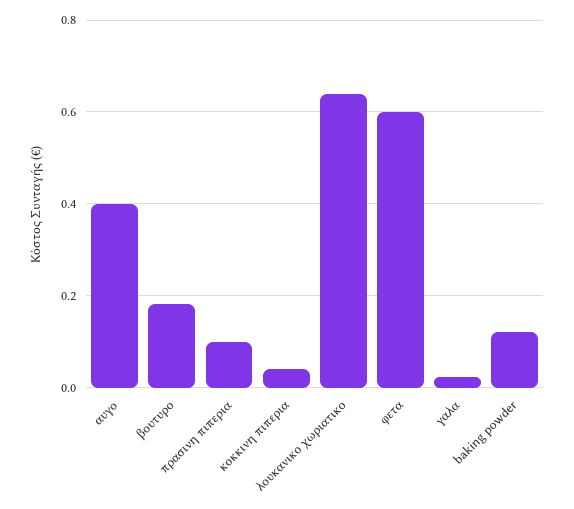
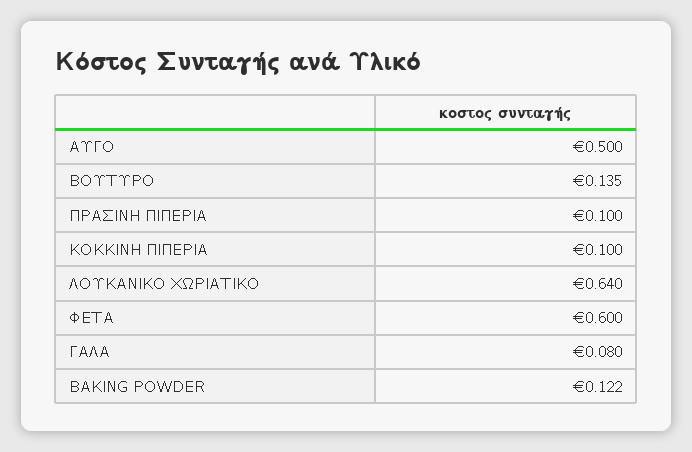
  {
-   "αυγο": 0.4,
+   "αυγο": 0.5,
-   "βουτυρο": 0.18,
+   "βουτυρο": 0.135,
    "πρασινη πιπερια": 0.1,
-   "κοκκινη πιπερια": 0.04,
+   "κοκκινη πιπερια": 0.1,
    "λουκανικο χωριατικο": 0.64,
    "φετα": 0.6,
-   "γαλα": 0.02,
+   "γαλα": 0.08,
    "baking powder": 0.122
  }

